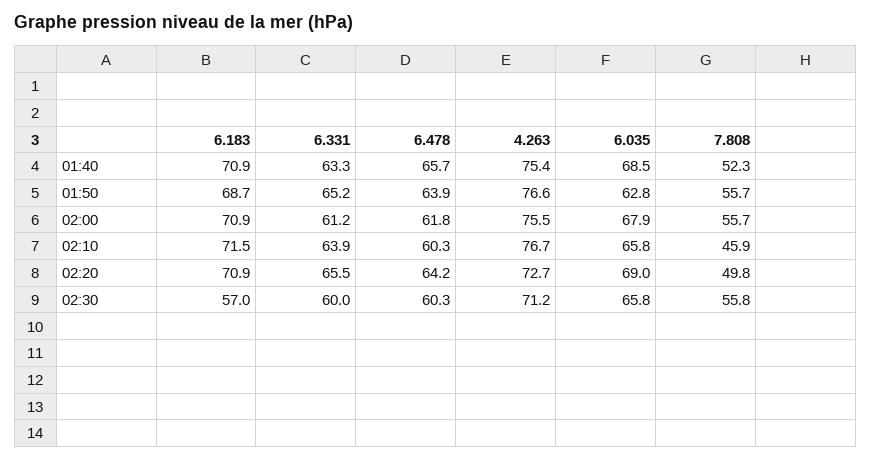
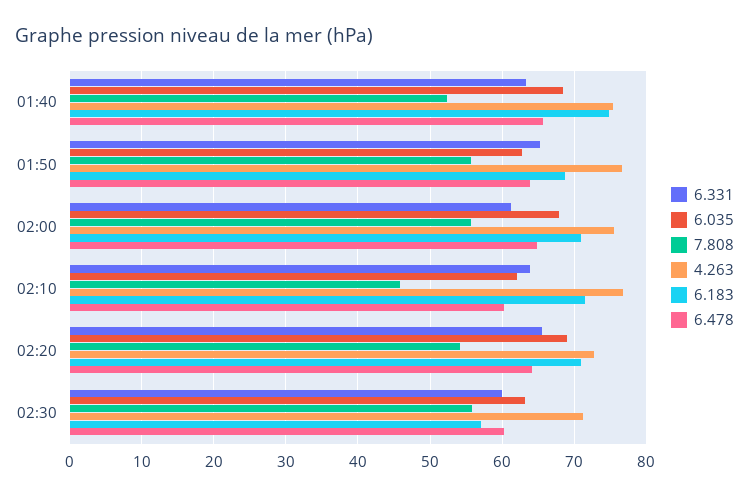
  {
    "6.183": {
-     "01:40": 70.9,
+     "01:40": 75,
      "01:50": 68.7,
      "02:00": 70.9,
      "02:10": 71.5,
      "02:20": 70.9,
      "02:30": 57
    },
    "6.331": {
      "01:40": 63.3,
      "01:50": 65.2,
      "02:00": 61.2,
      "02:10": 63.9,
      "02:20": 65.5,
      "02:30": 60
    },
    "6.478": {
      "01:40": 65.7,
      "01:50": 63.9,
-     "02:00": 61.8,
+     "02:00": 65,
      "02:10": 60.3,
      "02:20": 64.2,
      "02:30": 60.3
    },
    "4.263": {
      "01:40": 75.4,
      "01:50": 76.6,
      "02:00": 75.5,
      "02:10": 76.7,
      "02:20": 72.7,
      "02:30": 71.2
    },
    "6.035": {
      "01:40": 68.5,
      "01:50": 62.8,
      "02:00": 67.9,
-     "02:10": 65.8,
+     "02:10": 62,
      "02:20": 69,
-     "02:30": 65.8
+     "02:30": 63
    },
    "7.808": {
      "01:40": 52.3,
      "01:50": 55.7,
      "02:00": 55.7,
      "02:10": 45.9,
-     "02:20": 49.8,
+     "02:20": 54,
      "02:30": 55.8
    }
  }

